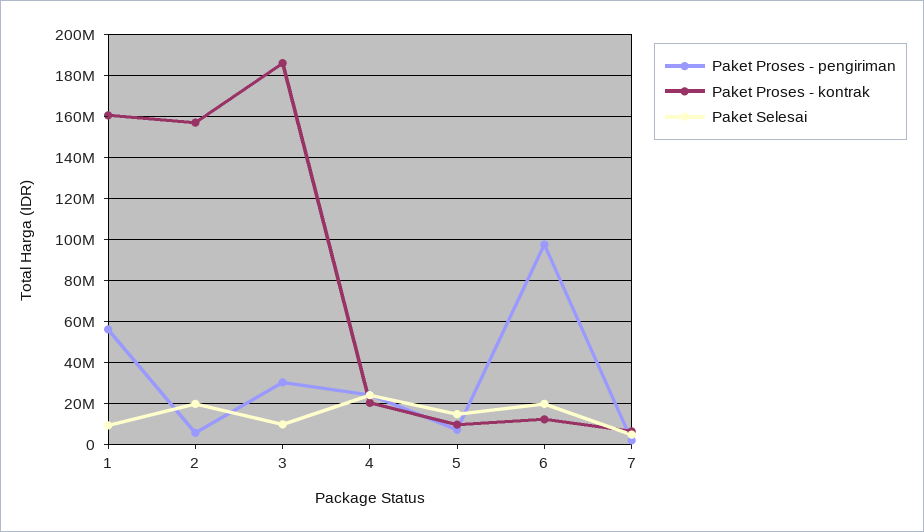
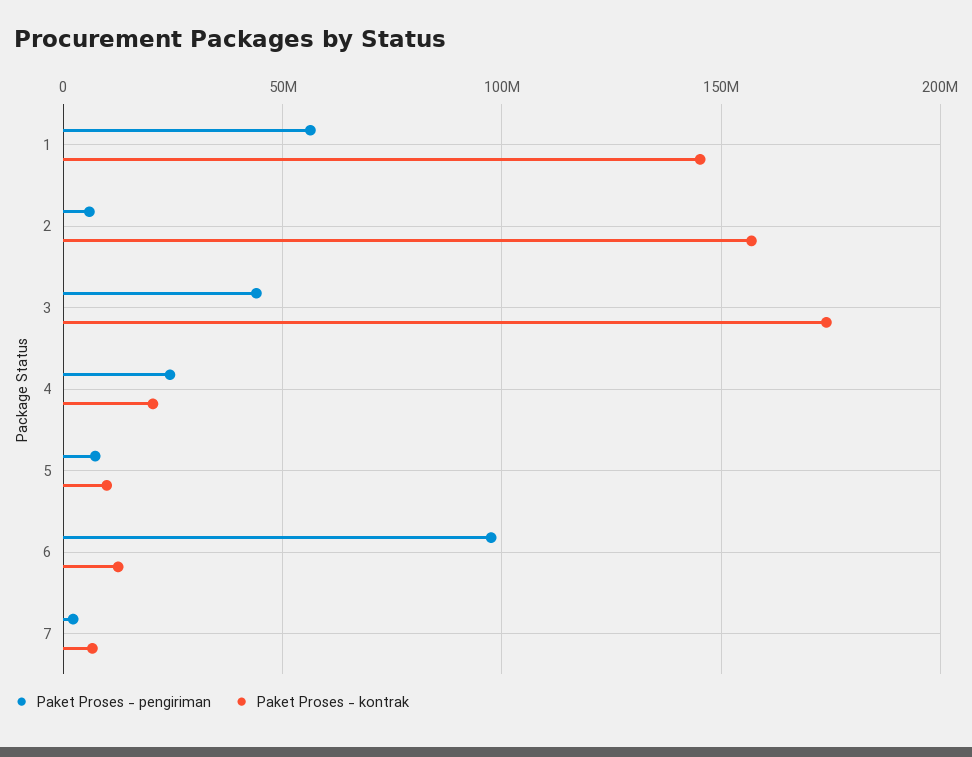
  {
    "Paket Proses - pengiriman": {
      "1": 55000000,
      "2": 5000000,
-     "3": 30000000,
+     "3": 45000000,
      "4": 25000000,
      "5": 5000000,
      "6": 100000000,
      "7": 0
    },
    "Paket Proses - kontrak": {
-     "1": 160000000,
+     "1": 145000000,
      "2": 155000000,
-     "3": 185000000,
+     "3": 175000000,
      "4": 20000000,
      "5": 10000000,
      "6": 10000000,
      "7": 5000000
-   },
+   }
-   "Paket Selesai": {
-     "1": 10000000,
-     "2": 20000000,
-     "3": 10000000,
-     "4": 25000000,
-     "5": 15000000,
-     "6": 20000000,
-     "7": 5000000
-   }
  }

